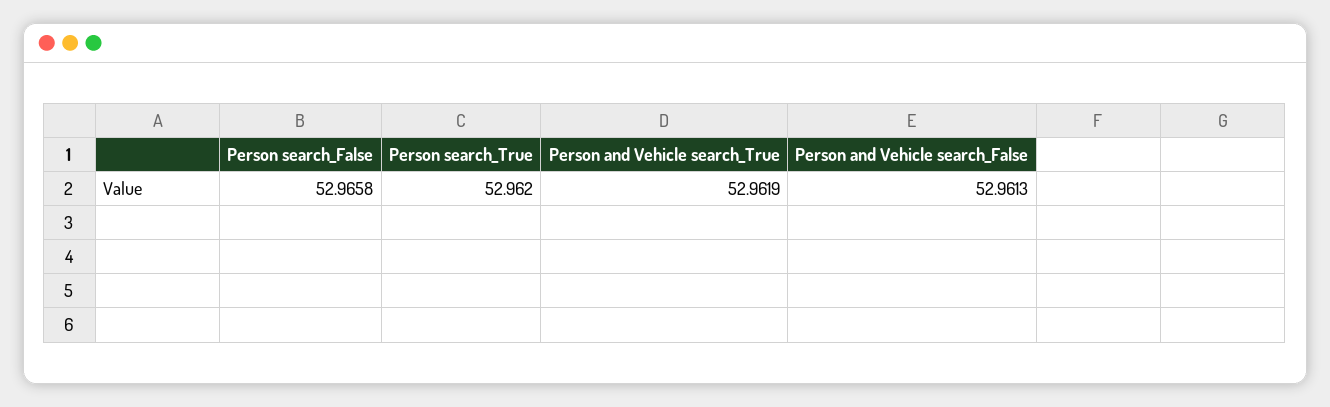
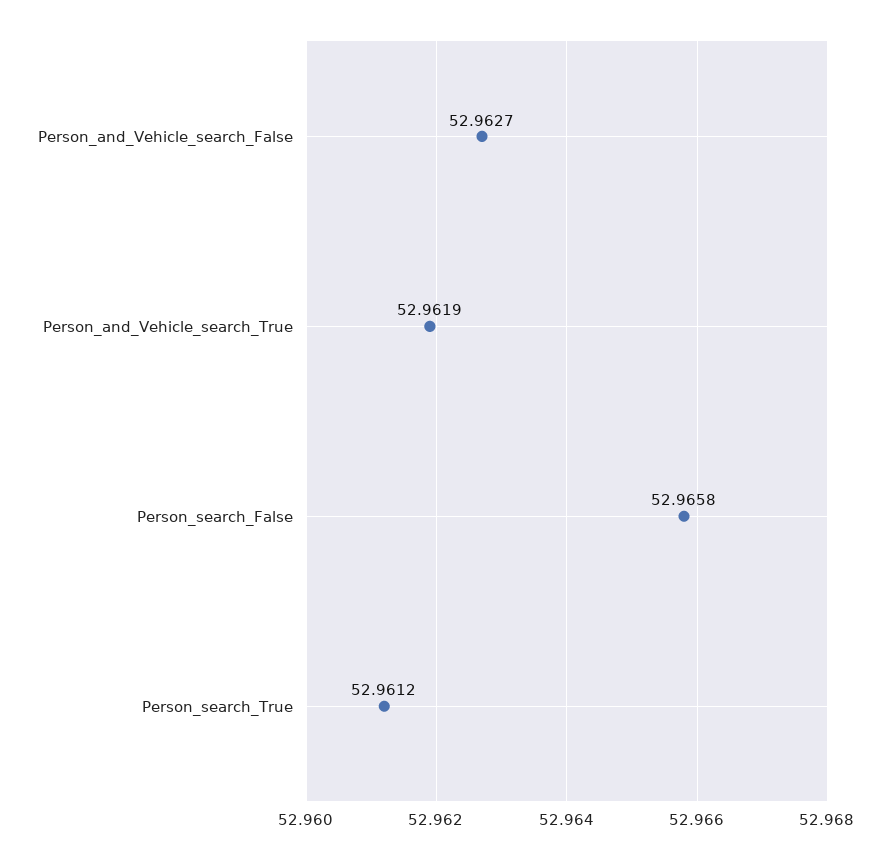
  {
    "Person search_False": 52.9658,
-   "Person search_True": 52.962,
+   "Person search_True": 52.9612,
    "Person and Vehicle search_True": 52.9619,
-   "Person and Vehicle search_False": 52.9613
+   "Person and Vehicle search_False": 52.9627
  }

